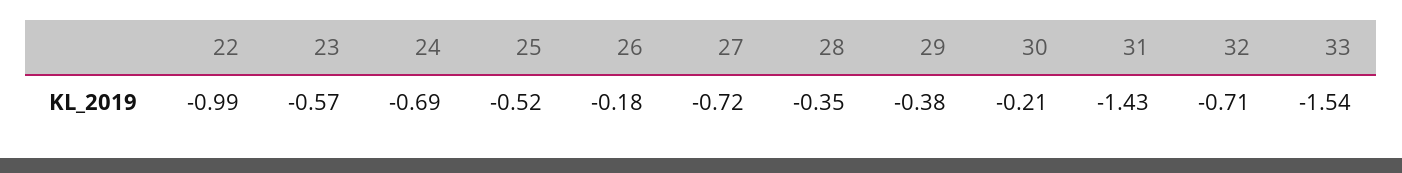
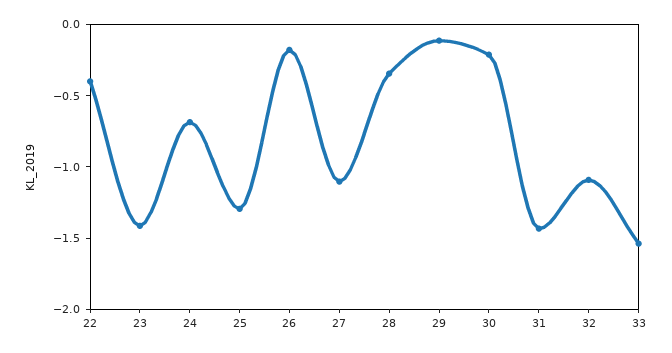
  {
-   "22": -0.99,
+   "22": -0.4,
-   "23": -0.57,
+   "23": -1.4,
    "24": -0.69,
-   "25": -0.52,
+   "25": -1.3,
    "26": -0.18,
-   "27": -0.72,
+   "27": -1.1,
    "28": -0.35,
-   "29": -0.38,
+   "29": -0.1,
    "30": -0.21,
    "31": -1.43,
-   "32": -0.71,
+   "32": -1.1,
    "33": -1.54
  }

